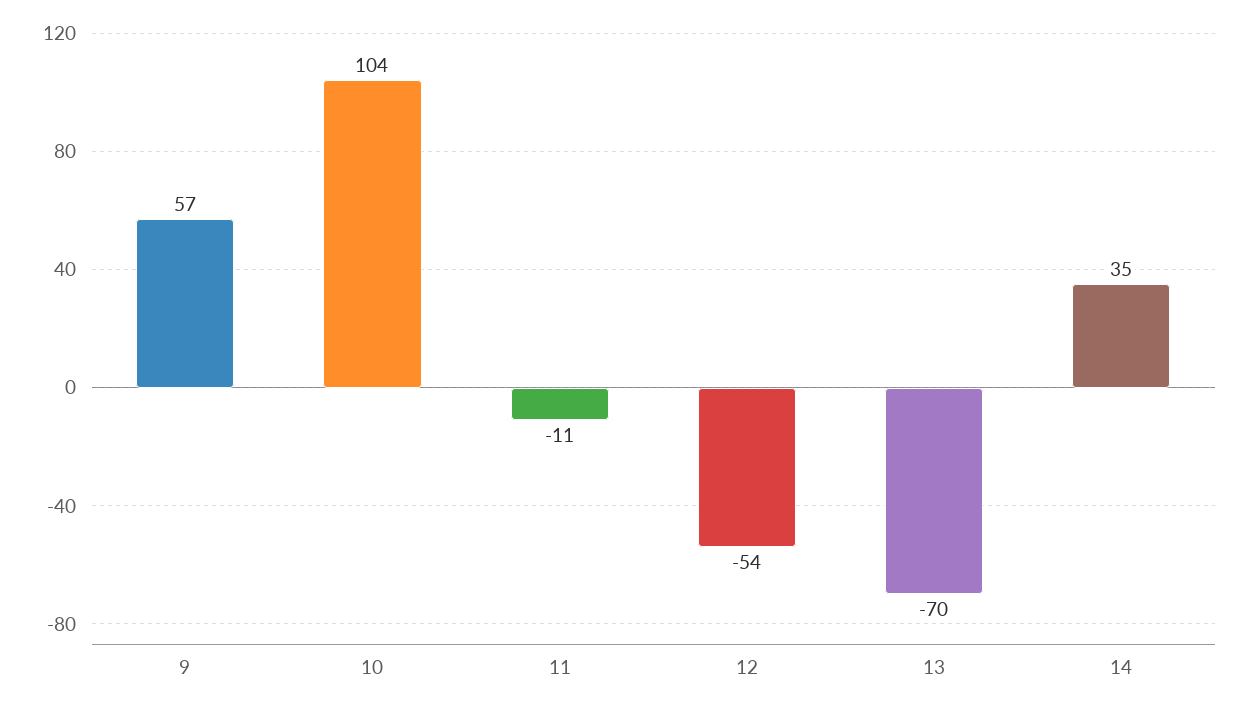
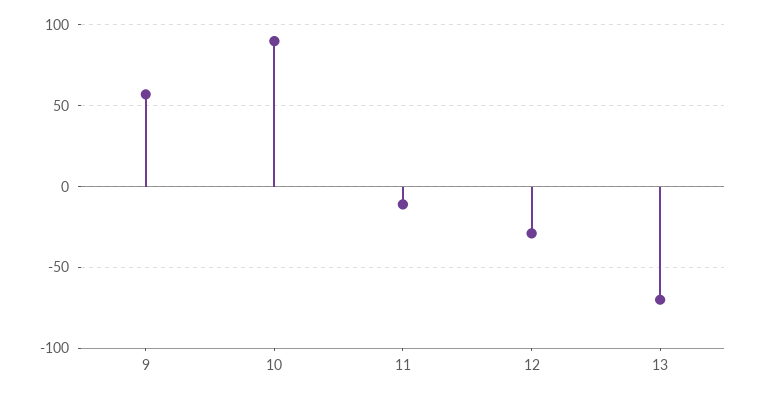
  {
    "9": 57,
-   "10": 104,
+   "10": 90,
    "11": -11,
-   "12": -54,
+   "12": -30,
-   "13": -70,
+   "13": -70
-   "14": 35
  }

